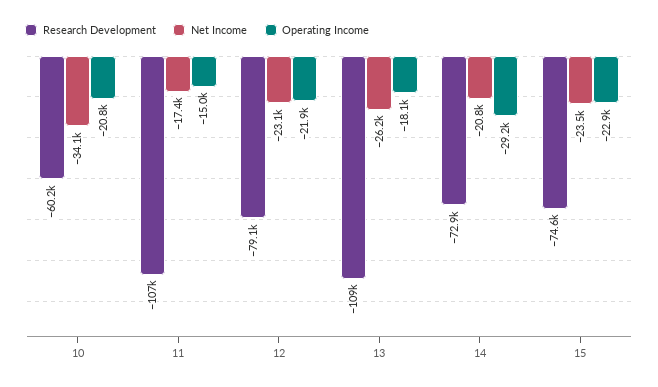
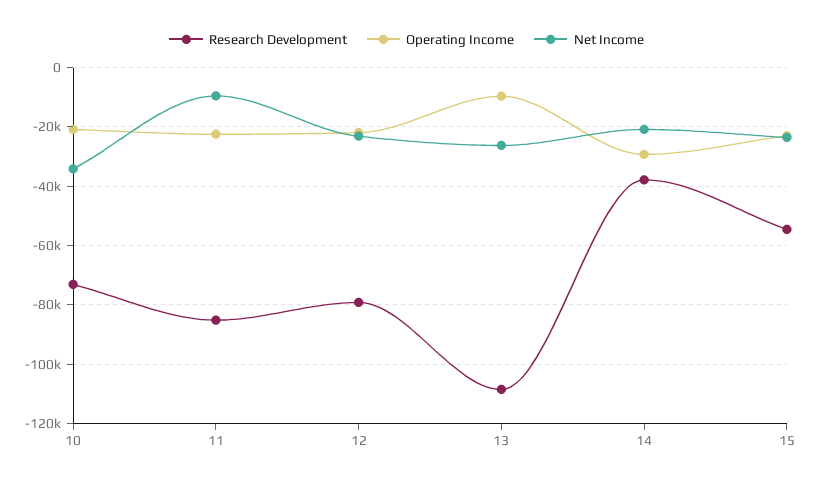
  {
    "Research Development": {
-     "10": -60200,
+     "10": -72500,
-     "11": -107000,
+     "11": -85000,
      "12": -79100,
      "13": -109000,
-     "14": -72900,
+     "14": -37500,
-     "15": -74600
+     "15": -55000
    },
    "Net Income": {
      "10": -34100,
-     "11": -17400,
+     "11": -10000,
      "12": -23100,
      "13": -26200,
      "14": -20800,
      "15": -23500
    },
    "Operating Income": {
      "10": -20800,
-     "11": -15000,
+     "11": -22500,
      "12": -21900,
-     "13": -18100,
+     "13": -10000,
      "14": -29200,
      "15": -22900
    }
  }

